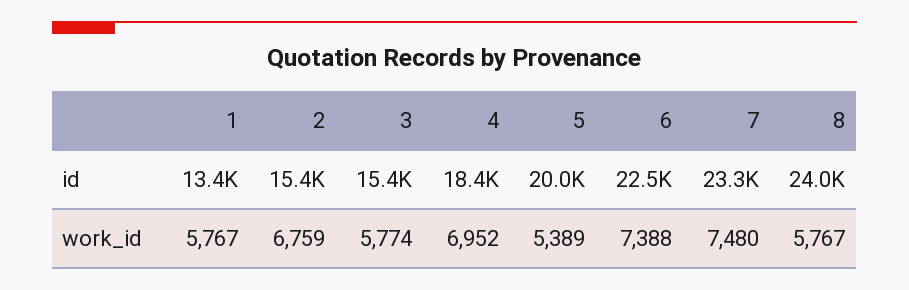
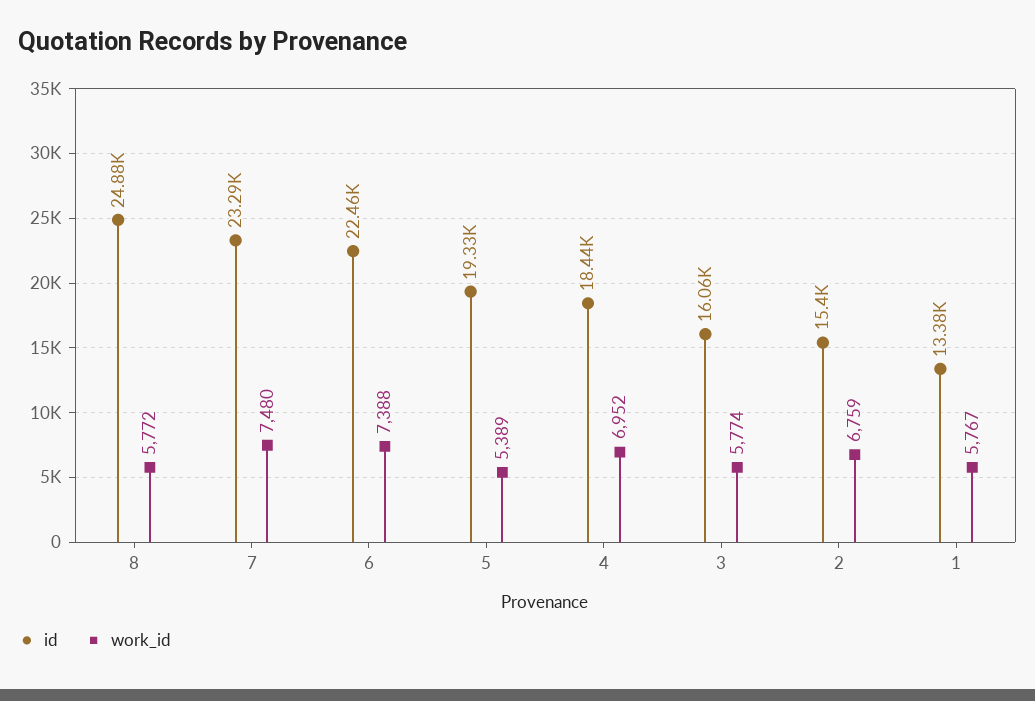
  {
    "id": {
      "1": 13380,
      "2": 15400,
-     "3": 15400,
+     "3": 16060,
      "4": 18440,
-     "5": 20000,
+     "5": 19330,
      "6": 22460,
      "7": 23290,
-     "8": 24000
+     "8": 24880
    },
    "work_id": {
      "1": 5767,
      "2": 6759,
      "3": 5774,
      "4": 6952,
      "5": 5389,
      "6": 7388,
      "7": 7480,
-     "8": 5767
+     "8": 5772
    }
  }

